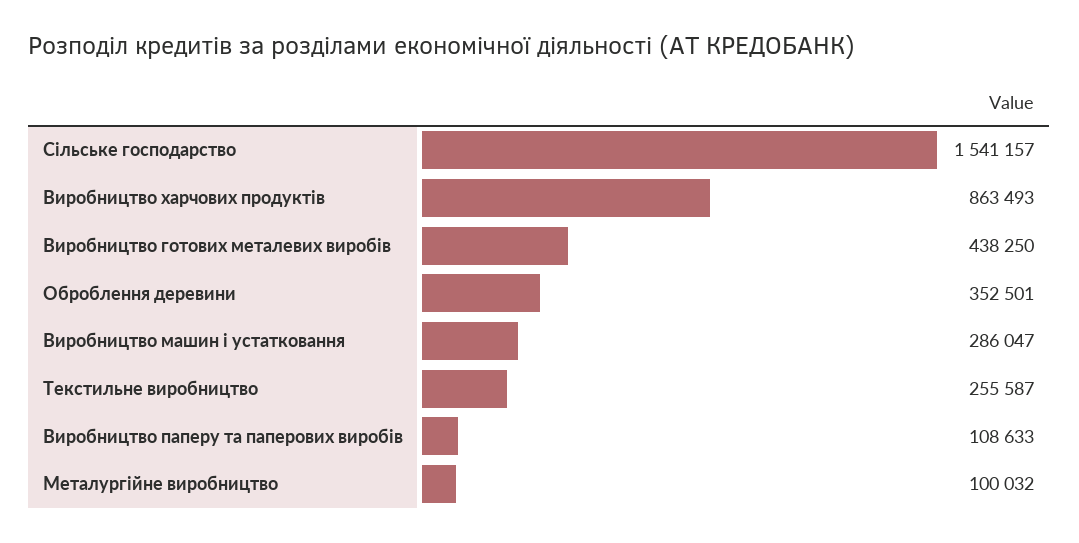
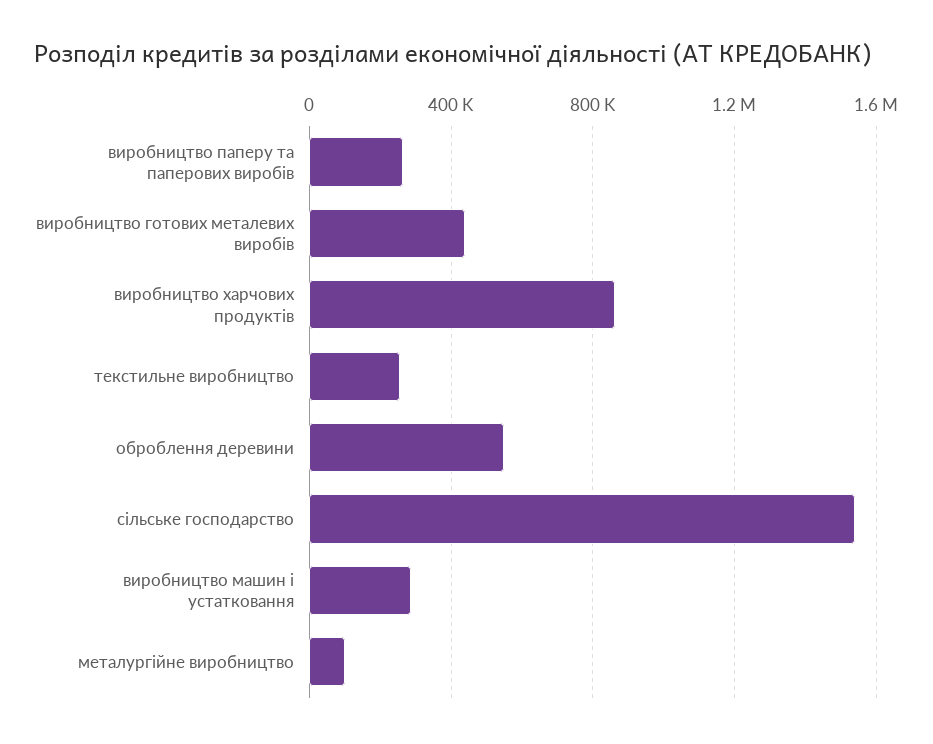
  {
    "Сільське господарство": 1541157,
    "Виробництво харчових продуктів": 863493,
    "Виробництво готових металевих виробів": 438250,
-   "Оброблення деревини": 352501,
+   "Оброблення деревини": 550000,
    "Виробництво машин і устатковання": 286047,
    "Текстильне виробництво": 255587,
-   "Виробництво паперу та паперових виробів": 108633,
+   "Виробництво паперу та паперових виробів": 250000,
    "Металургійне виробництво": 100032
  }

